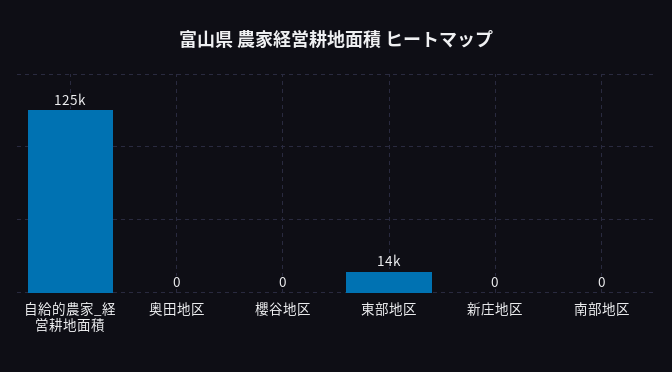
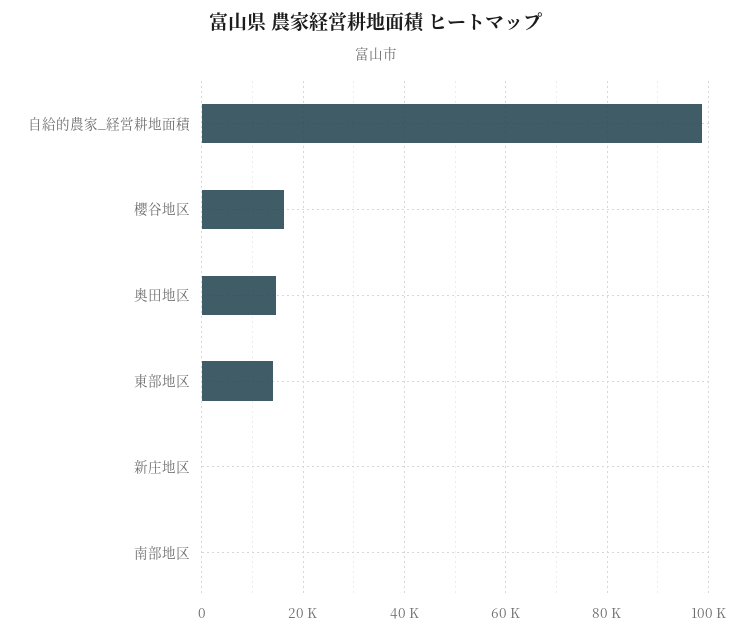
  {
-   "自給的農家_経営耕地面積": 125000,
+   "自給的農家_経営耕地面積": 98000,
-   "奥田地区": 0,
+   "奥田地区": 14000,
-   "櫻谷地区": 0,
+   "櫻谷地区": 16000,
    "東部地区": 14000,
    "新庄地区": 0,
    "南部地区": 0
  }

